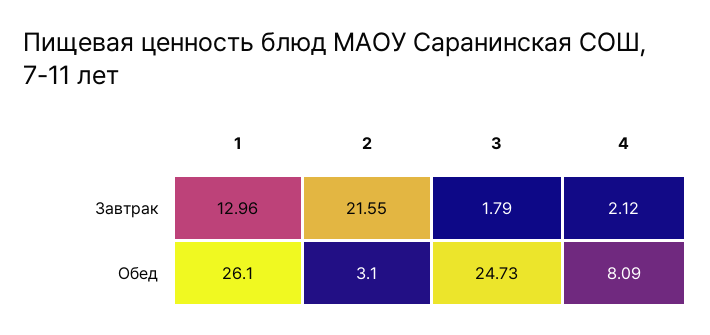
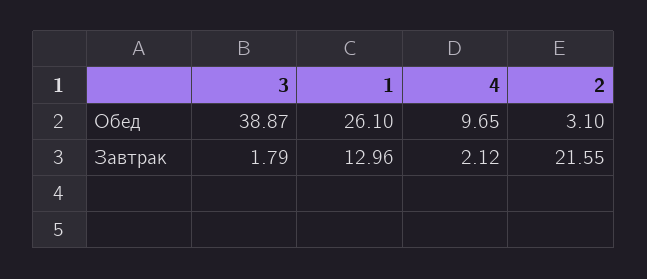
  {
    "1": {
      "Завтрак": 12.96,
      "Обед": 26.1
    },
    "2": {
      "Завтрак": 21.55,
      "Обед": 3.1
    },
    "3": {
      "Завтрак": 1.79,
-     "Обед": 24.73
+     "Обед": 38.87
    },
    "4": {
      "Завтрак": 2.12,
-     "Обед": 8.09
+     "Обед": 9.65
    }
  }

